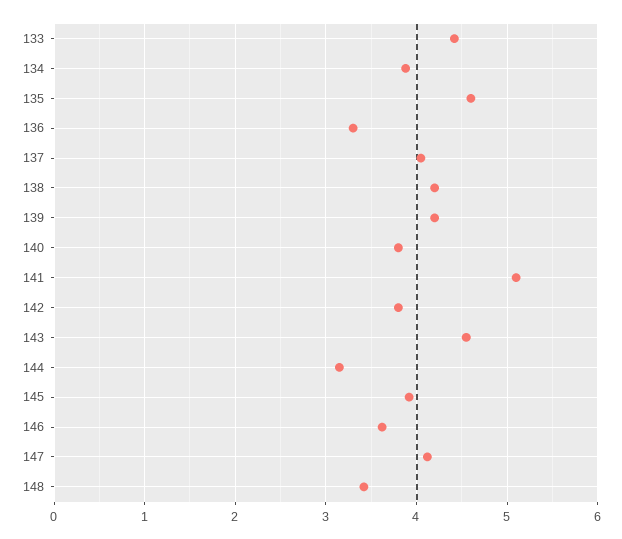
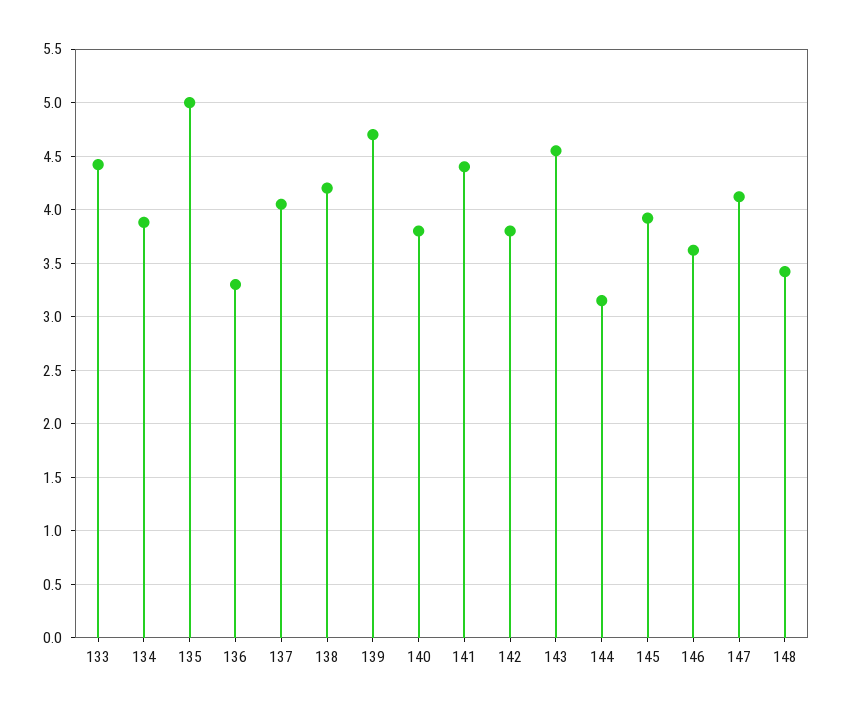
  {
    "133": 4.4,
    "134": 3.9,
-   "135": 4.6,
+   "135": 5,
    "136": 3.3,
    "137": 4.1,
    "138": 4.2,
-   "139": 4.2,
+   "139": 4.7,
    "140": 3.8,
-   "141": 5.1,
+   "141": 4.4,
    "142": 3.8,
    "143": 4.6,
    "144": 3.2,
    "145": 3.9,
    "146": 3.6,
    "147": 4.1,
    "148": 3.4
  }

